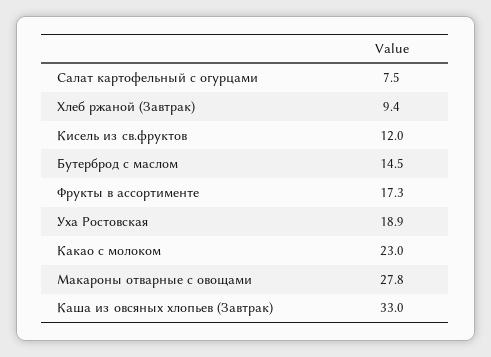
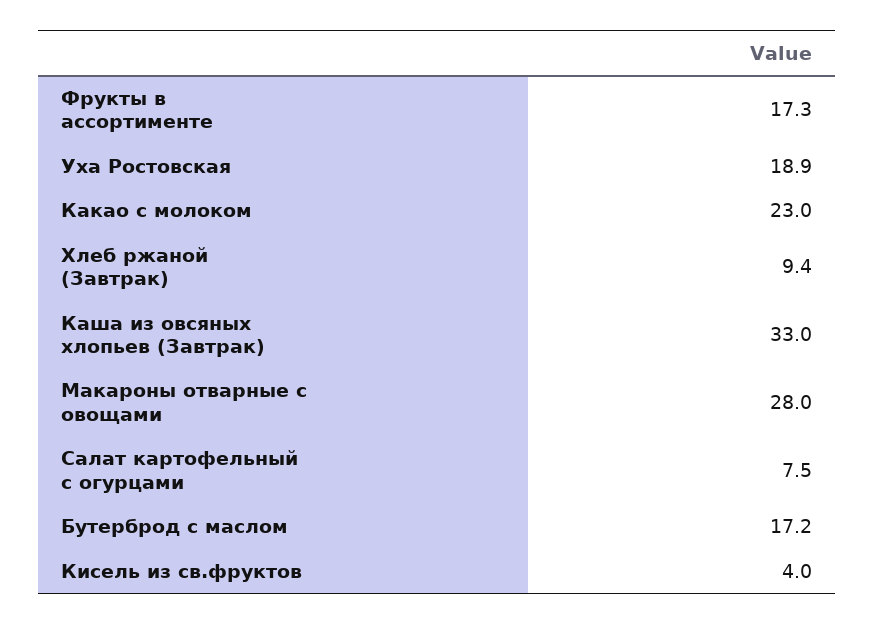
  {
    "Салат картофельный с огурцами": 7.5,
    "Хлеб ржаной (Завтрак)": 9.4,
-   "Кисель из св.фруктов": 12,
+   "Кисель из св.фруктов": 4,
-   "Бутерброд с маслом": 14.5,
+   "Бутерброд с маслом": 17.2,
    "Фрукты в ассортименте": 17.3,
    "Уха Ростовская": 18.9,
    "Какао с молоком": 23,
-   "Макароны отварные с овощами": 27.8,
+   "Макароны отварные с овощами": 28,
    "Каша из овсяных хлопьев (Завтрак)": 33
  }

